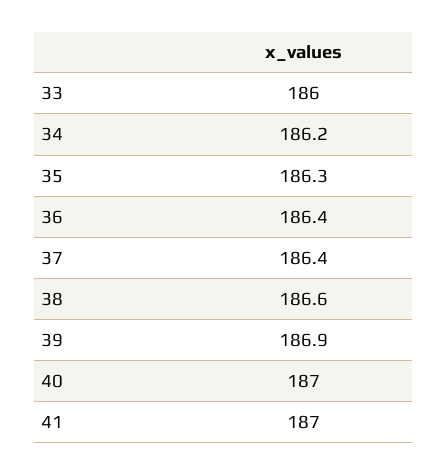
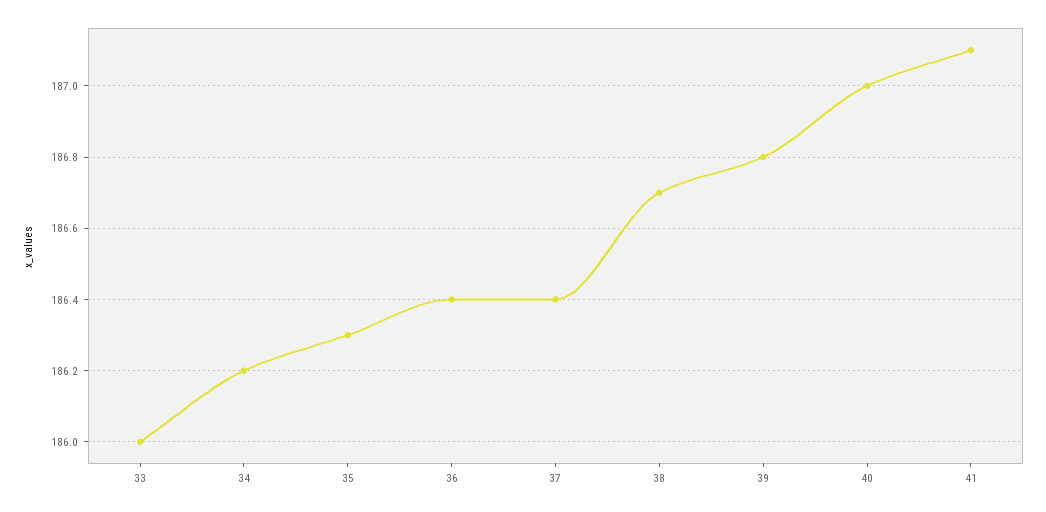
  {
    "33": 186,
    "34": 186.2,
    "35": 186.3,
    "36": 186.4,
    "37": 186.4,
-   "38": 186.6,
+   "38": 186.7,
-   "39": 186.9,
+   "39": 186.8,
    "40": 187,
-   "41": 187
+   "41": 187.1
  }

